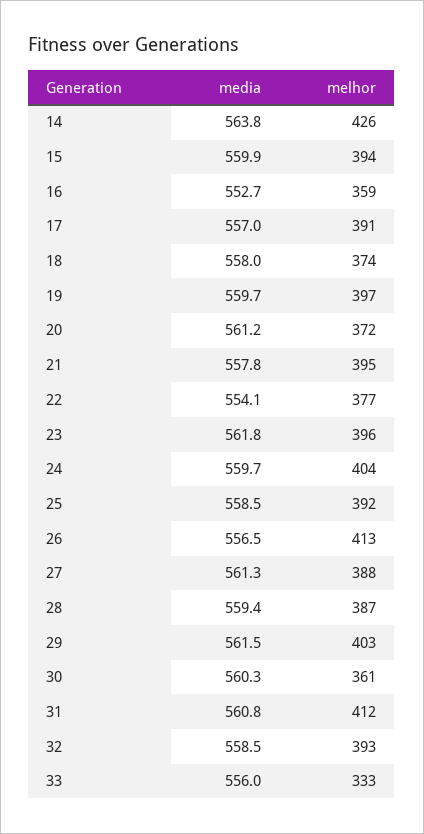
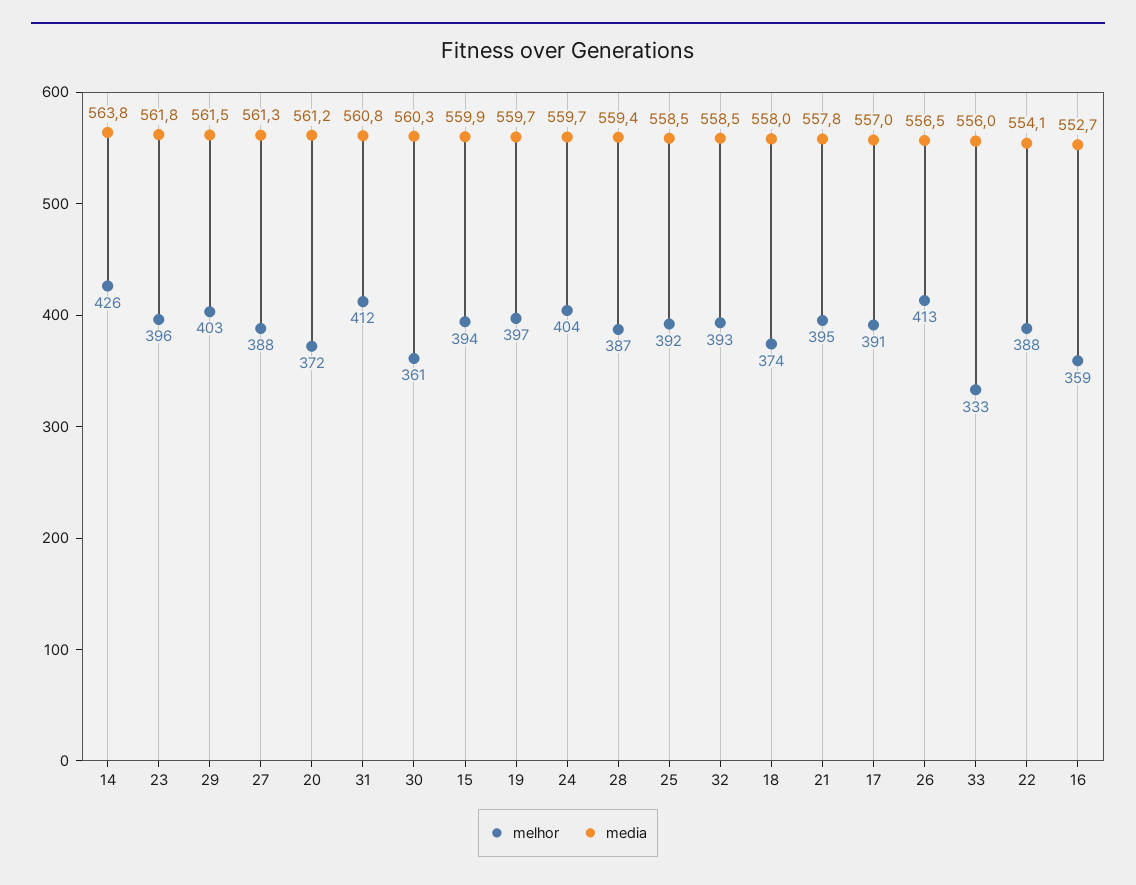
  {
    "media": {
      "14": 563.8,
      "15": 559.9,
      "16": 552.7,
      "17": 557,
      "18": 558,
      "19": 559.7,
      "20": 561.2,
      "21": 557.8,
      "22": 554.1,
      "23": 561.8,
      "24": 559.7,
      "25": 558.5,
      "26": 556.5,
      "27": 561.3,
      "28": 559.4,
      "29": 561.5,
      "30": 560.3,
      "31": 560.8,
      "32": 558.5,
      "33": 556
    },
    "melhor": {
      "14": 426,
      "15": 394,
      "16": 359,
      "17": 391,
      "18": 374,
      "19": 397,
      "20": 372,
      "21": 395,
-     "22": 377,
+     "22": 388,
      "23": 396,
      "24": 404,
      "25": 392,
      "26": 413,
      "27": 388,
      "28": 387,
      "29": 403,
      "30": 361,
      "31": 412,
      "32": 393,
      "33": 333
    }
  }

